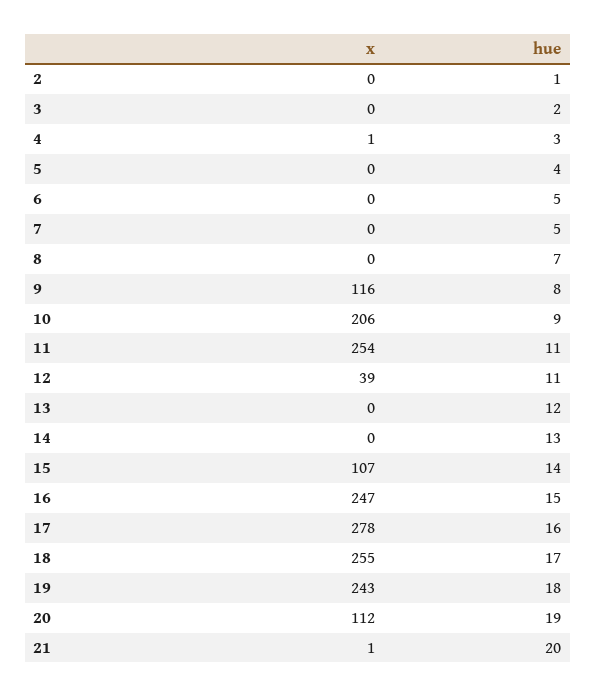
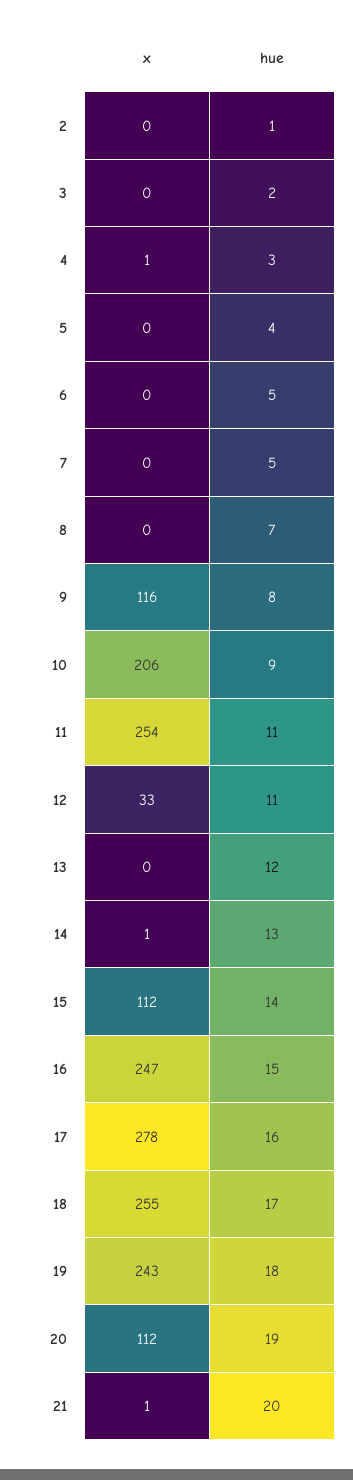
  {
    "x": {
      "2": 0,
      "3": 0,
      "4": 1,
      "5": 0,
      "6": 0,
      "7": 0,
      "8": 0,
      "9": 116,
      "10": 206,
      "11": 254,
-     "12": 39,
+     "12": 33,
      "13": 0,
-     "14": 0,
+     "14": 1,
-     "15": 107,
+     "15": 112,
      "16": 247,
      "17": 278,
      "18": 255,
      "19": 243,
      "20": 112,
      "21": 1
    },
    "hue": {
      "2": 1,
      "3": 2,
      "4": 3,
      "5": 4,
      "6": 5,
      "7": 5,
      "8": 7,
      "9": 8,
      "10": 9,
      "11": 11,
      "12": 11,
      "13": 12,
      "14": 13,
      "15": 14,
      "16": 15,
      "17": 16,
      "18": 17,
      "19": 18,
      "20": 19,
      "21": 20
    }
  }

